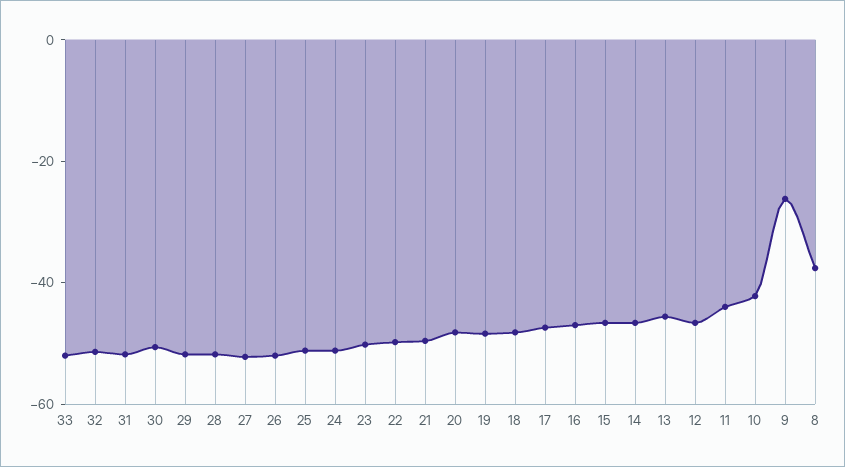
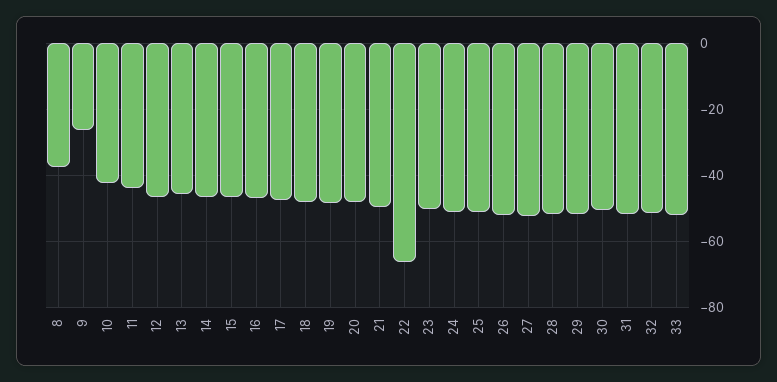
  {
    "33": -52,
    "32": -52,
    "31": -52,
    "30": -50,
    "29": -52,
    "28": -52,
    "27": -52,
    "26": -52,
    "25": -52,
    "24": -52,
    "23": -50,
-   "22": -50,
+   "22": -66,
    "21": -50,
    "20": -48,
    "19": -48,
    "18": -48,
    "17": -48,
    "16": -48,
    "15": -46,
    "14": -46,
    "13": -46,
    "12": -46,
    "11": -44,
    "10": -42,
    "9": -26,
    "8": -38
  }

